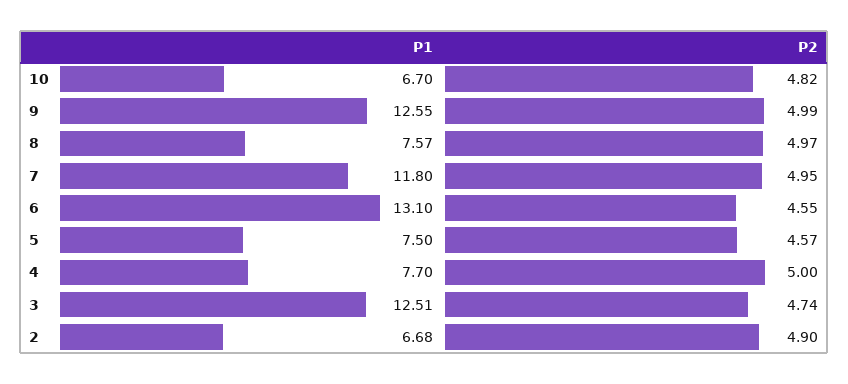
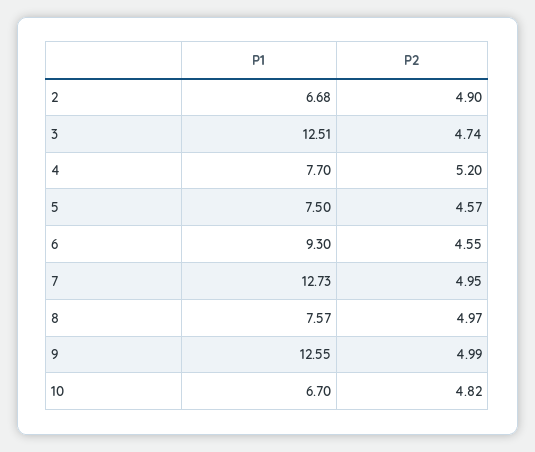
  {
    "P1": {
      "10": 6.7,
      "9": 12.55,
      "8": 7.57,
-     "7": 11.8,
+     "7": 12.73,
-     "6": 13.1,
+     "6": 9.3,
      "5": 7.5,
      "4": 7.7,
      "3": 12.51,
      "2": 6.68
    },
    "P2": {
      "10": 4.82,
      "9": 4.99,
      "8": 4.97,
      "7": 4.95,
      "6": 4.55,
      "5": 4.57,
-     "4": 5,
+     "4": 5.2,
      "3": 4.74,
      "2": 4.9
    }
  }

